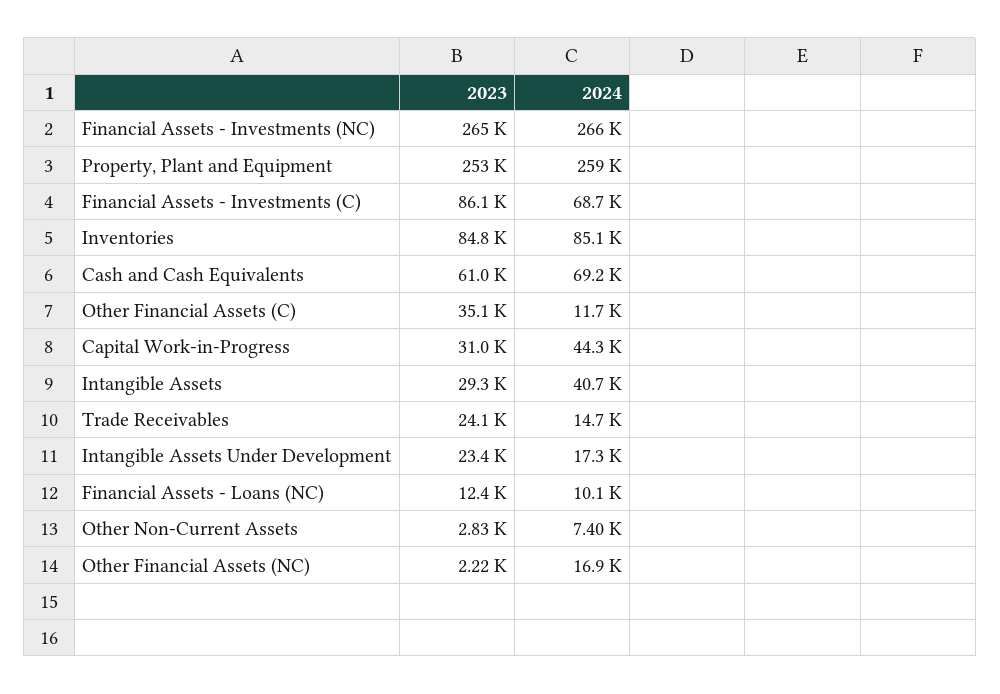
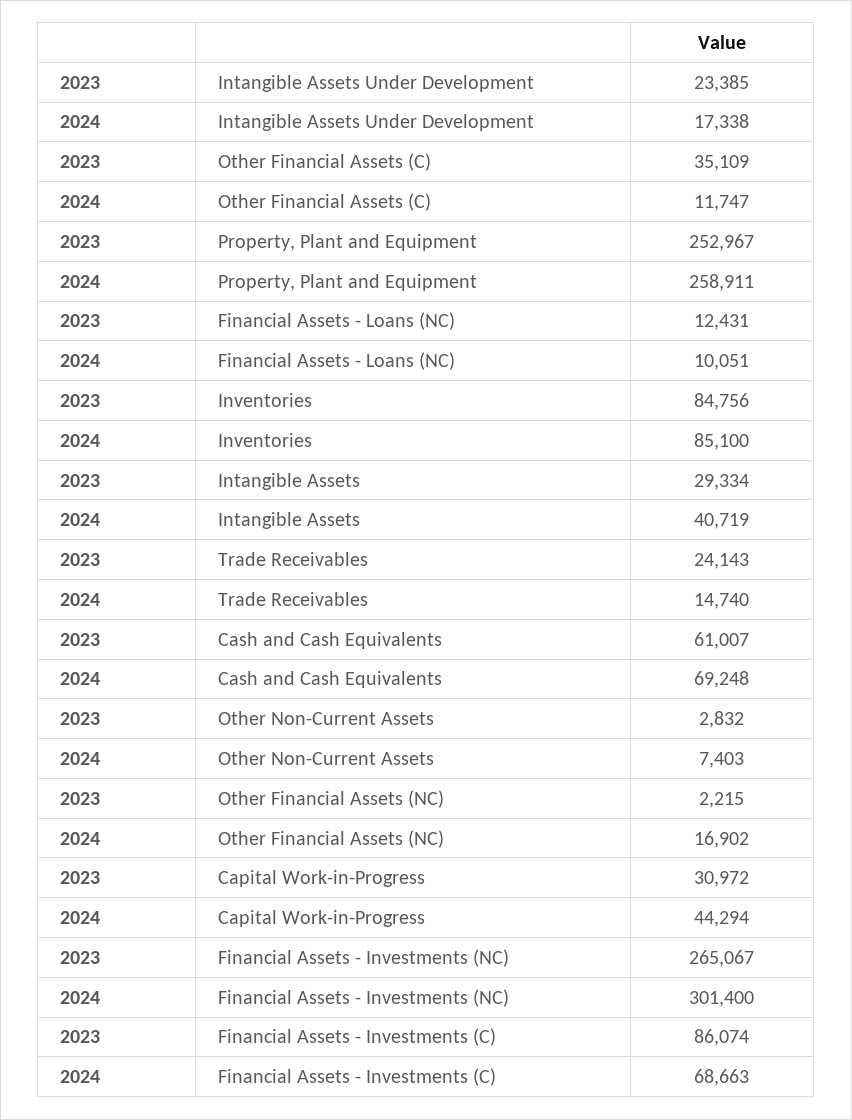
  {
    "2023": {
      "Financial Assets - Investments (NC)": 265067,
      "Property, Plant and Equipment": 252967,
      "Financial Assets - Investments (C)": 86074,
      "Inventories": 84756,
      "Cash and Cash Equivalents": 61007,
      "Other Financial Assets (C)": 35109,
      "Capital Work-in-Progress": 30972,
      "Intangible Assets": 29334,
      "Trade Receivables": 24143,
      "Intangible Assets Under Development": 23385,
      "Financial Assets - Loans (NC)": 12431,
      "Other Non-Current Assets": 2832,
      "Other Financial Assets (NC)": 2215
    },
    "2024": {
-     "Financial Assets - Investments (NC)": 266000,
+     "Financial Assets - Investments (NC)": 301400,
      "Property, Plant and Equipment": 258911,
      "Financial Assets - Investments (C)": 68663,
      "Inventories": 85100,
      "Cash and Cash Equivalents": 69248,
      "Other Financial Assets (C)": 11747,
      "Capital Work-in-Progress": 44294,
      "Intangible Assets": 40719,
      "Trade Receivables": 14740,
      "Intangible Assets Under Development": 17338,
      "Financial Assets - Loans (NC)": 10051,
      "Other Non-Current Assets": 7403,
      "Other Financial Assets (NC)": 16902
    }
  }

